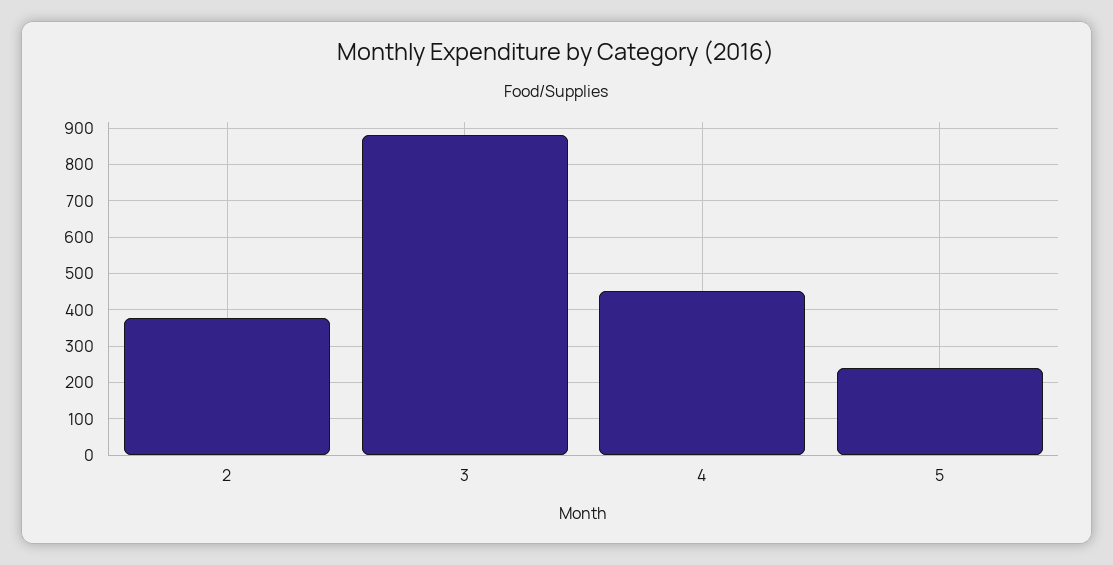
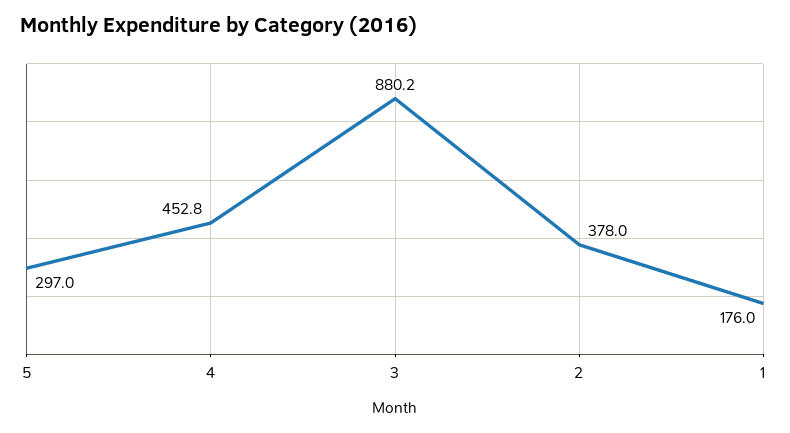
  {
    "2": 378,
    "3": 880.2,
    "4": 452.8,
-   "5": 240
+   "5": 297,
+   "1": 176
  }

